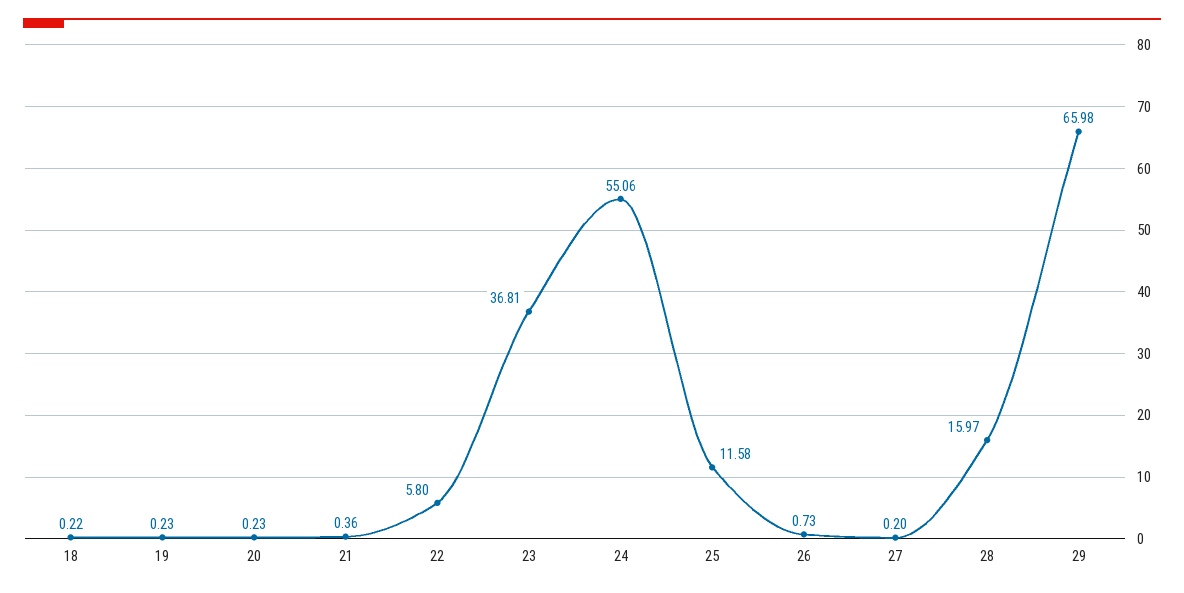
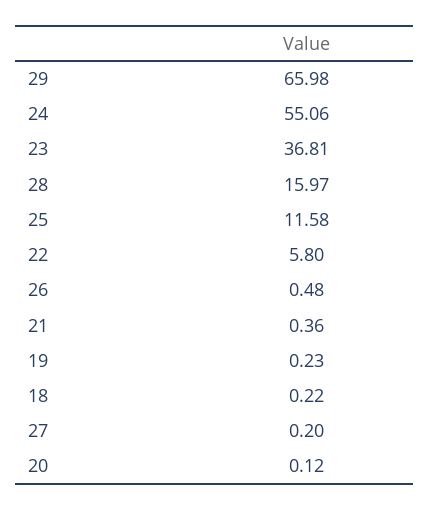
  {
    "18": 0.22,
    "19": 0.23,
-   "20": 0.23,
+   "20": 0.12,
    "21": 0.36,
    "22": 5.8,
    "23": 36.81,
    "24": 55.06,
    "25": 11.58,
-   "26": 0.73,
+   "26": 0.48,
    "27": 0.2,
    "28": 15.97,
    "29": 65.98
  }

